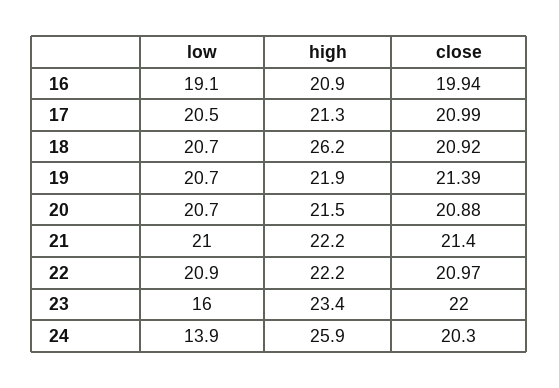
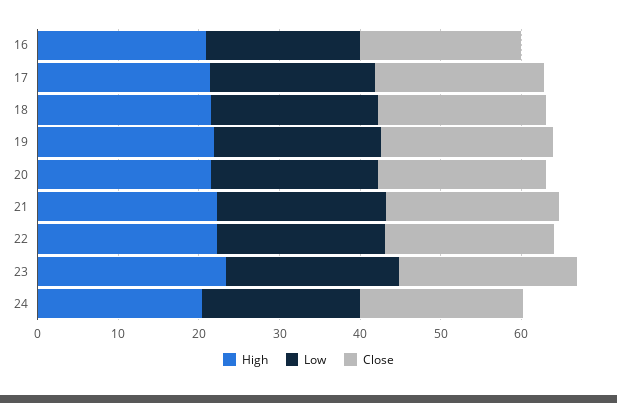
  {
    "low": {
      "16": 19.1,
      "17": 20.5,
      "18": 20.7,
      "19": 20.7,
      "20": 20.7,
      "21": 21,
      "22": 20.9,
-     "23": 16,
+     "23": 22,
-     "24": 13.9
+     "24": 20
    },
    "high": {
      "16": 20.9,
      "17": 21.3,
-     "18": 26.2,
+     "18": 22,
      "19": 21.9,
      "20": 21.5,
      "21": 22.2,
      "22": 22.2,
      "23": 23.4,
-     "24": 25.9
+     "24": 20
    },
    "close": {
      "16": 19.94,
      "17": 20.99,
      "18": 20.92,
      "19": 21.39,
      "20": 20.88,
      "21": 21.4,
      "22": 20.97,
      "23": 22,
      "24": 20.3
    }
  }

